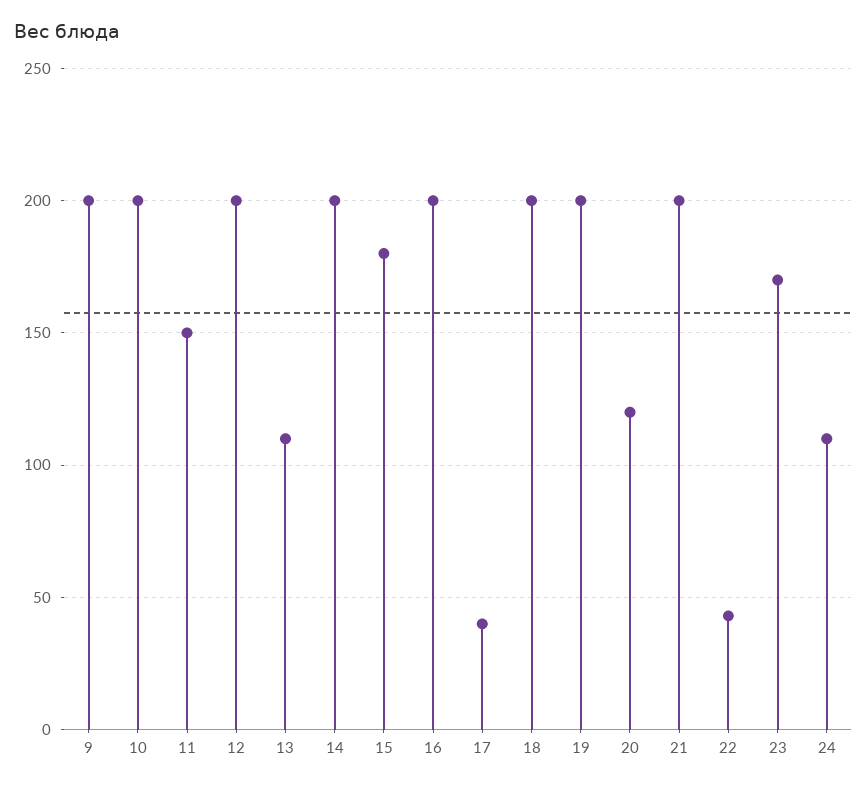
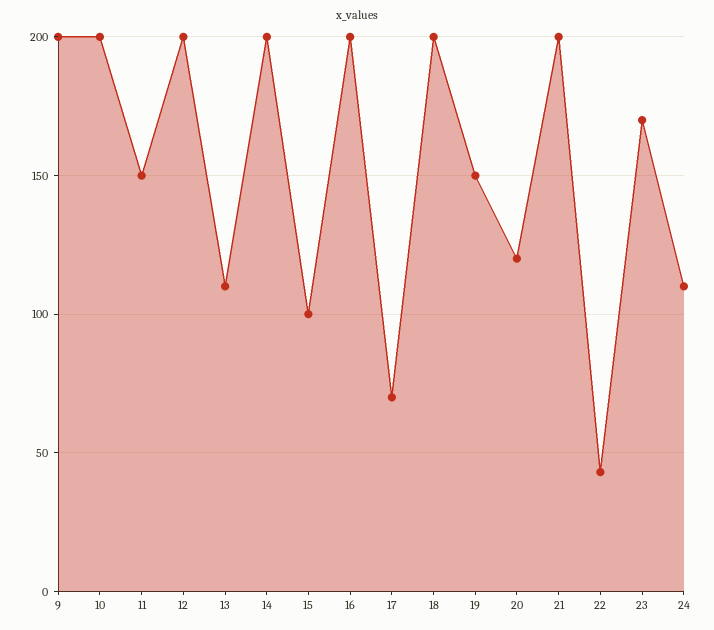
  {
    "9": 200,
    "10": 200,
    "11": 150,
    "12": 200,
    "13": 110,
    "14": 200,
-   "15": 180,
+   "15": 100,
    "16": 200,
-   "17": 40,
+   "17": 70,
    "18": 200,
-   "19": 200,
+   "19": 150,
    "20": 120,
    "21": 200,
    "22": 45,
    "23": 170,
    "24": 110
  }

